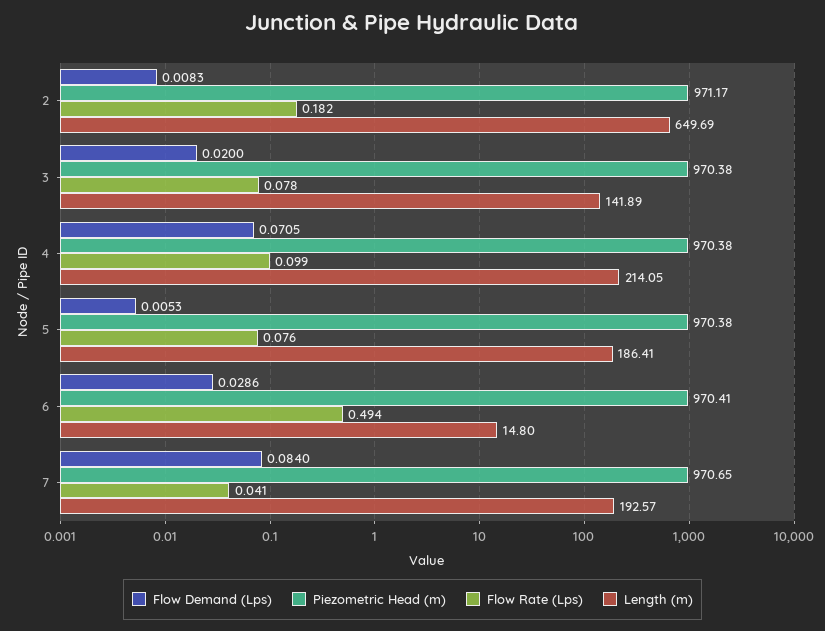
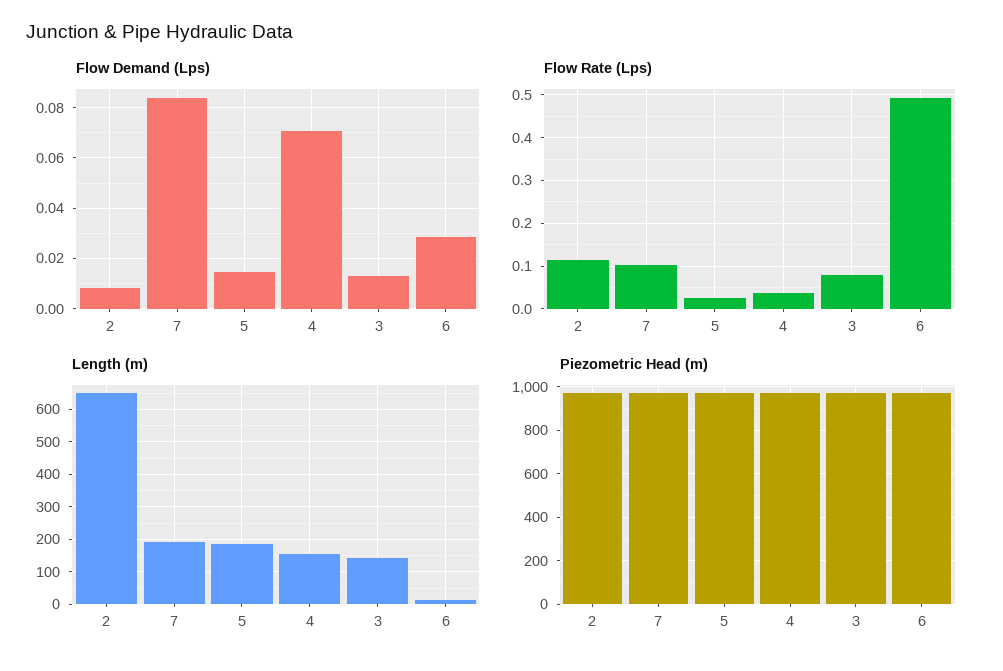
  {
    "Flow Demand (Lps)": {
      "2": 0.0083,
-     "3": 0.02,
+     "3": 0.0125,
      "4": 0.0705,
-     "5": 0.0053,
+     "5": 0.015,
      "6": 0.0286,
      "7": 0.084
    },
    "Piezometric Head (m)": {
      "2": 971.17,
      "3": 970.38,
      "4": 970.38,
      "5": 970.38,
      "6": 970.41,
      "7": 970.65
    },
    "Flow Rate (Lps)": {
-     "2": 0.182,
+     "2": 0.12,
      "3": 0.078,
-     "4": 0.099,
+     "4": 0.04,
-     "5": 0.076,
+     "5": 0.02,
      "6": 0.494,
-     "7": 0.041
+     "7": 0.1
    },
    "Length (m)": {
      "2": 649.69,
      "3": 141.89,
-     "4": 214.05,
+     "4": 160,
      "5": 186.41,
      "6": 14.8,
      "7": 192.57
    }
  }

